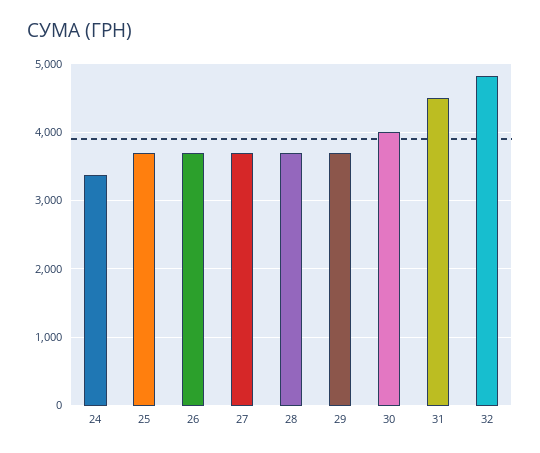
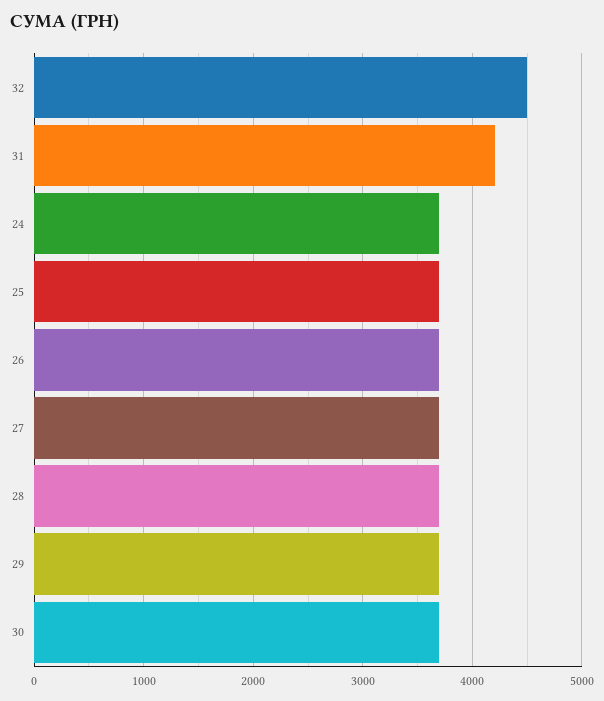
  {
-   "24": 3400,
+   "24": 3700,
    "25": 3700,
    "26": 3700,
    "27": 3700,
    "28": 3700,
    "29": 3700,
-   "30": 4000,
+   "30": 3700,
-   "31": 4500,
+   "31": 4200,
-   "32": 4800
+   "32": 4500
  }

